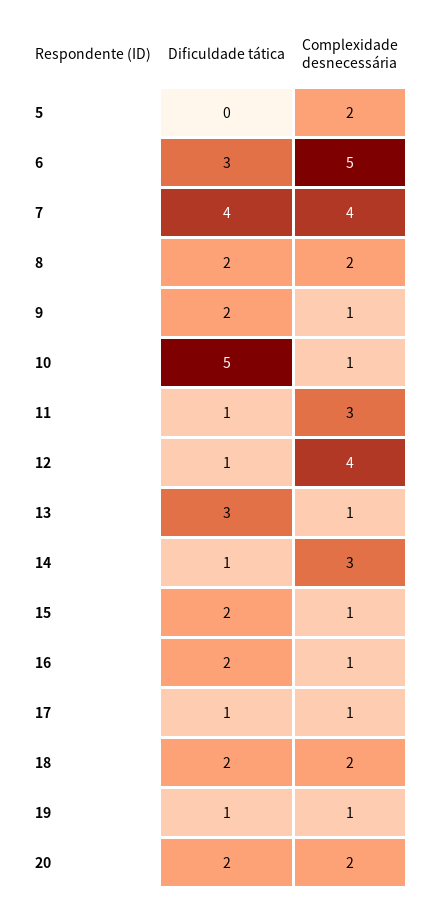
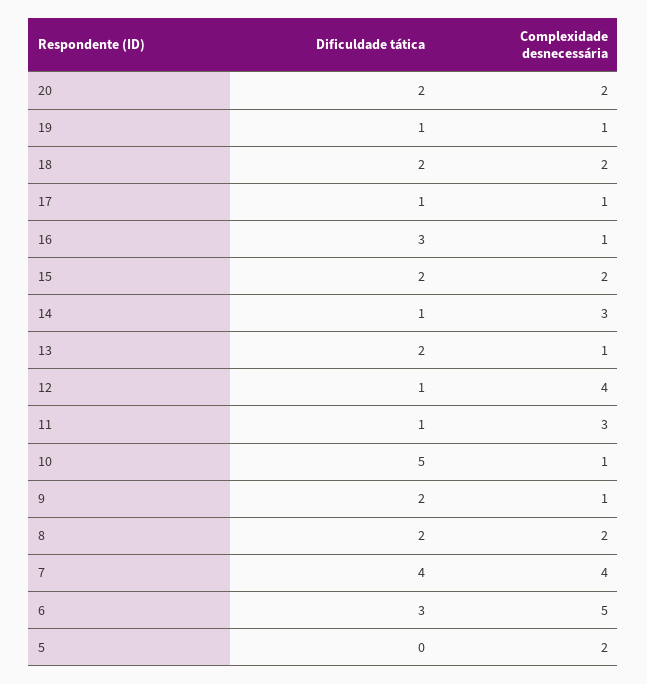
  {
    "Dificuldade tática": {
      "5": 0,
      "6": 3,
      "7": 4,
      "8": 2,
      "9": 2,
      "10": 5,
      "11": 1,
      "12": 1,
-     "13": 3,
+     "13": 2,
      "14": 1,
      "15": 2,
-     "16": 2,
+     "16": 3,
      "17": 1,
      "18": 2,
      "19": 1,
      "20": 2
    },
    "Complexidade desnecessária": {
      "5": 2,
      "6": 5,
      "7": 4,
      "8": 2,
      "9": 1,
      "10": 1,
      "11": 3,
      "12": 4,
      "13": 1,
      "14": 3,
-     "15": 1,
+     "15": 2,
      "16": 1,
      "17": 1,
      "18": 2,
      "19": 1,
      "20": 2
    }
  }

